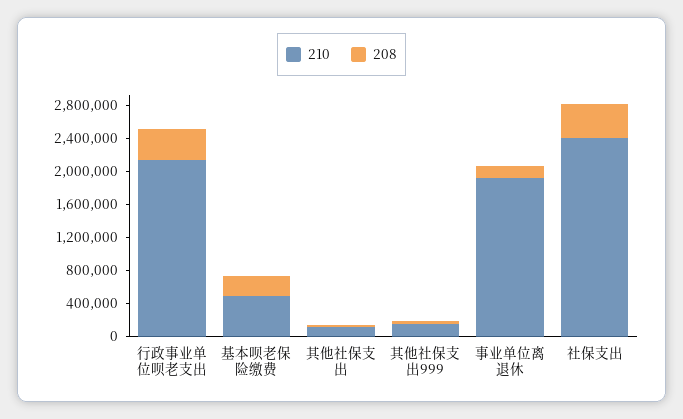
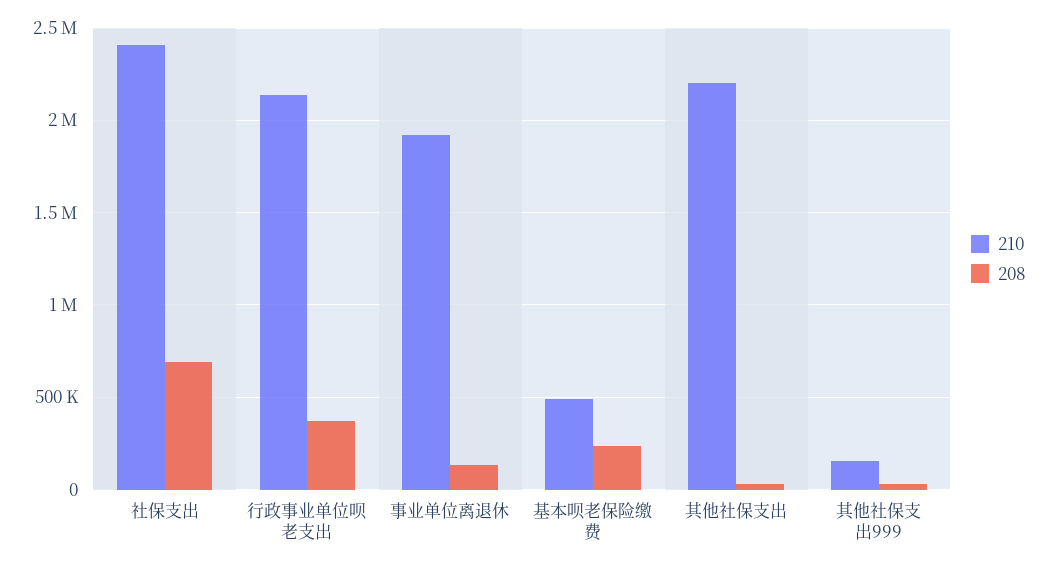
  {
    "210": {
      "行政事业单位呗老支出": 2150000,
      "基本呗老保险缴费": 500000,
-     "其他社保支出": 100000,
+     "其他社保支出": 2200000,
      "其他社保支出999": 150000,
      "事业单位离退休": 1900000,
      "社保支出": 2400000
    },
    "208": {
      "行政事业单位呗老支出": 350000,
      "基本呗老保险缴费": 250000,
      "其他社保支出": 50000,
      "其他社保支出999": 50000,
      "事业单位离退休": 150000,
-     "社保支出": 400000
+     "社保支出": 700000
    }
  }

